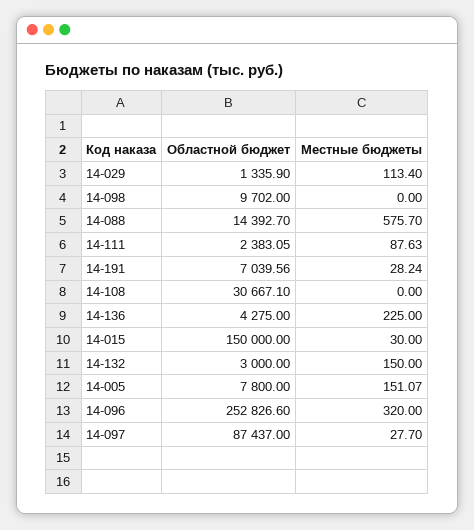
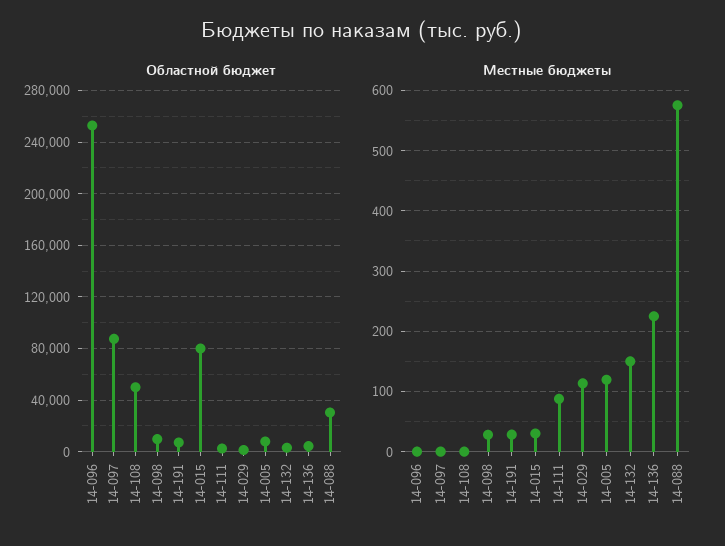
  {
    "Областной бюджет": {
      "14-029": 1335.9,
      "14-098": 9702,
-     "14-088": 14392.7,
+     "14-088": 30000,
      "14-111": 2383.05,
      "14-191": 7039.56,
-     "14-108": 30667.1,
+     "14-108": 50000,
      "14-136": 4275,
-     "14-015": 150000,
+     "14-015": 80000,
      "14-132": 3000,
      "14-005": 7800,
      "14-096": 252826.6,
      "14-097": 87437
    },
    "Местные бюджеты": {
      "14-029": 113.4,
-     "14-098": 0,
+     "14-098": 30,
      "14-088": 575.7,
      "14-111": 87.63,
      "14-191": 28.24,
      "14-108": 0,
      "14-136": 225,
      "14-015": 30,
      "14-132": 150,
-     "14-005": 151.07,
+     "14-005": 120,
-     "14-096": 320,
+     "14-096": 0,
-     "14-097": 27.7
+     "14-097": 0
    }
  }

